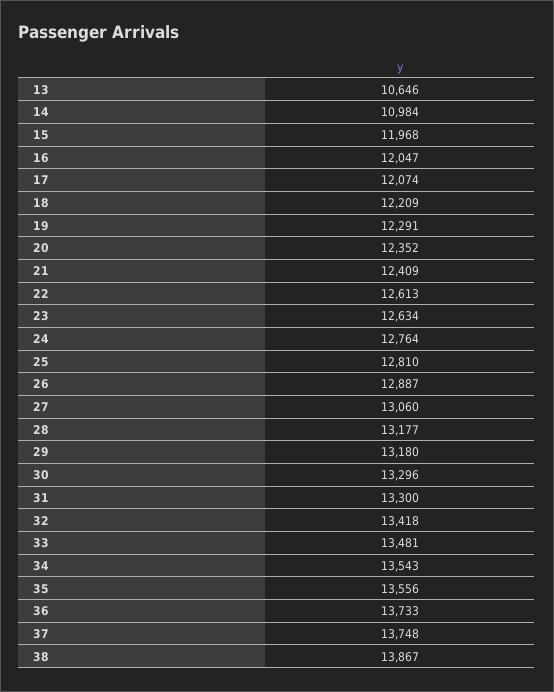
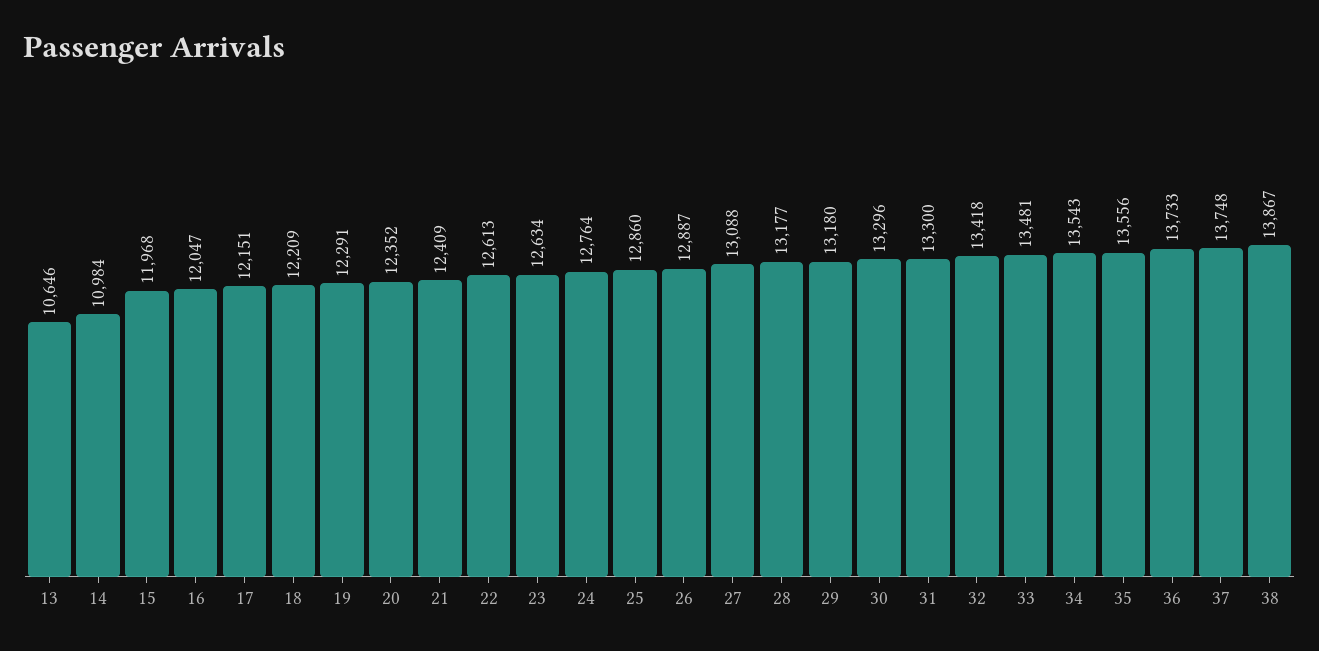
  {
    "13": 10646,
    "14": 10984,
    "15": 11968,
    "16": 12047,
-   "17": 12074,
+   "17": 12151,
    "18": 12209,
    "19": 12291,
    "20": 12352,
    "21": 12409,
    "22": 12613,
    "23": 12634,
    "24": 12764,
-   "25": 12810,
+   "25": 12860,
    "26": 12887,
-   "27": 13060,
+   "27": 13088,
    "28": 13177,
    "29": 13180,
    "30": 13296,
    "31": 13300,
    "32": 13418,
    "33": 13481,
    "34": 13543,
    "35": 13556,
    "36": 13733,
    "37": 13748,
    "38": 13867
  }

